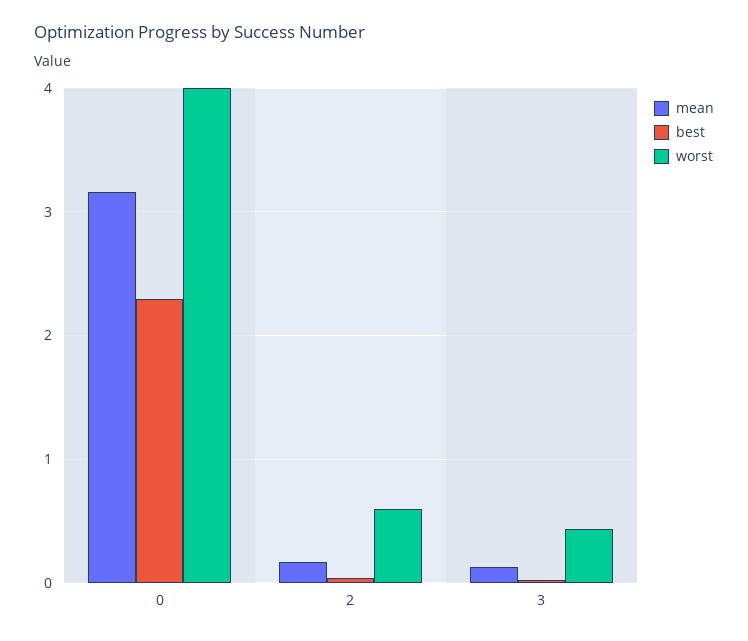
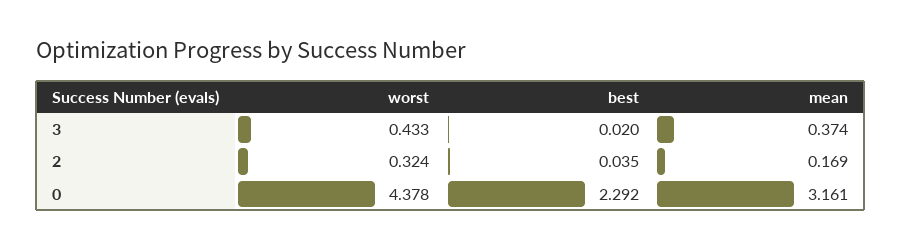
  {
    "mean": {
      "0": 3.161,
      "2": 0.169,
-     "3": 0.1
+     "3": 0.374
    },
    "best": {
      "0": 2.292,
      "2": 0.035,
      "3": 0.02
    },
    "worst": {
-     "0": 4,
+     "0": 4.378,
-     "2": 0.6,
+     "2": 0.324,
      "3": 0.433
    }
  }

